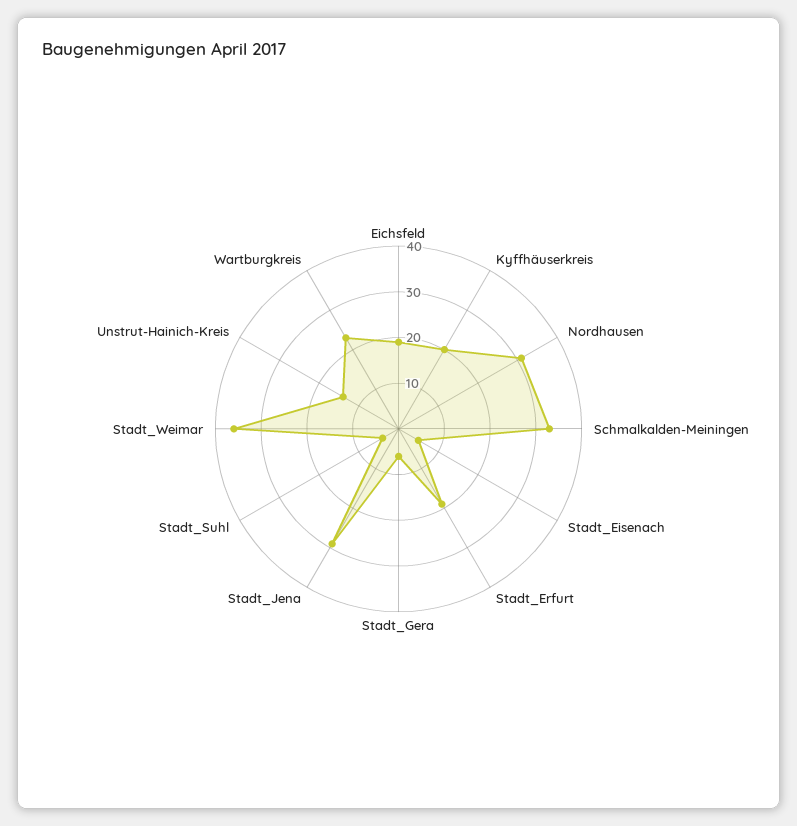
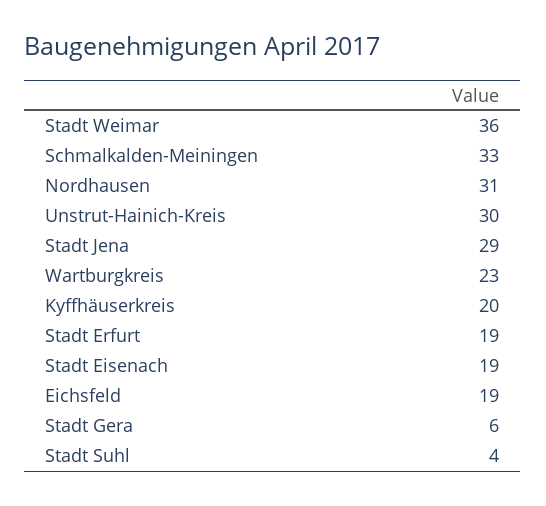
  {
    "Eichsfeld": 19,
    "Kyffhäuserkreis": 20,
    "Nordhausen": 31,
    "Schmalkalden-Meiningen": 33,
-   "Stadt_Eisenach": 5,
+   "Stadt_Eisenach": 19,
    "Stadt_Erfurt": 19,
    "Stadt_Gera": 6,
    "Stadt_Jena": 29,
    "Stadt_Suhl": 4,
    "Stadt_Weimar": 36,
-   "Unstrut-Hainich-Kreis": 15,
+   "Unstrut-Hainich-Kreis": 30,
    "Wartburgkreis": 23
  }

